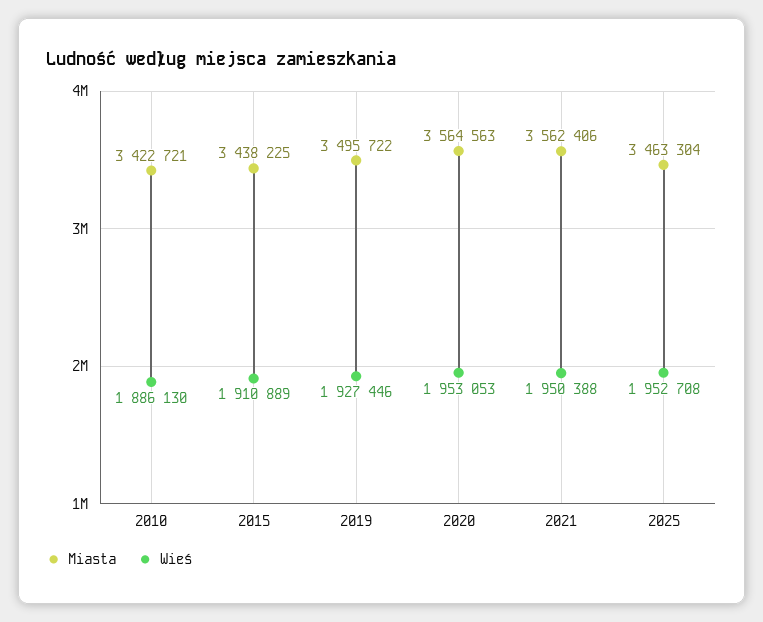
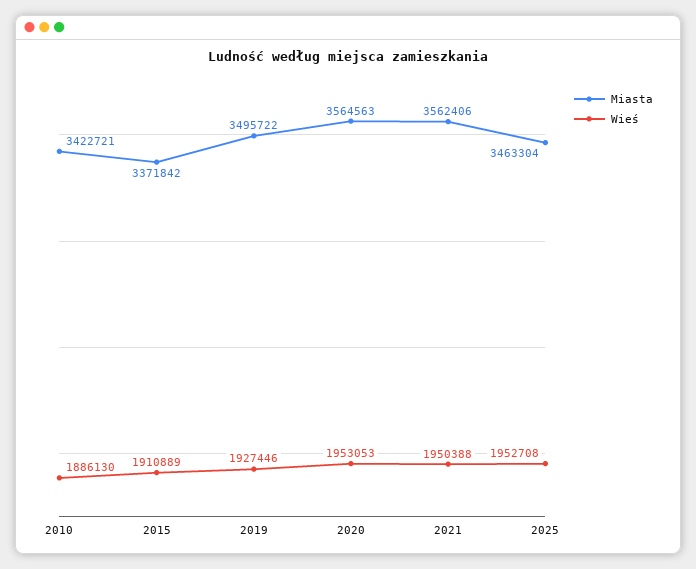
  {
    "Miasta": {
      "2010": 3422721,
-     "2015": 3438225,
+     "2015": 3371842,
      "2019": 3495722,
      "2020": 3564563,
      "2021": 3562406,
      "2025": 3463304
    },
    "Wieś": {
      "2010": 1886130,
      "2015": 1910889,
      "2019": 1927446,
      "2020": 1953053,
      "2021": 1950388,
      "2025": 1952708
    }
  }

